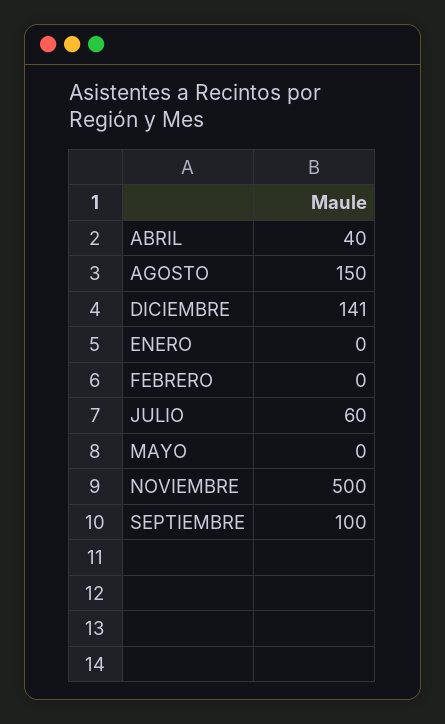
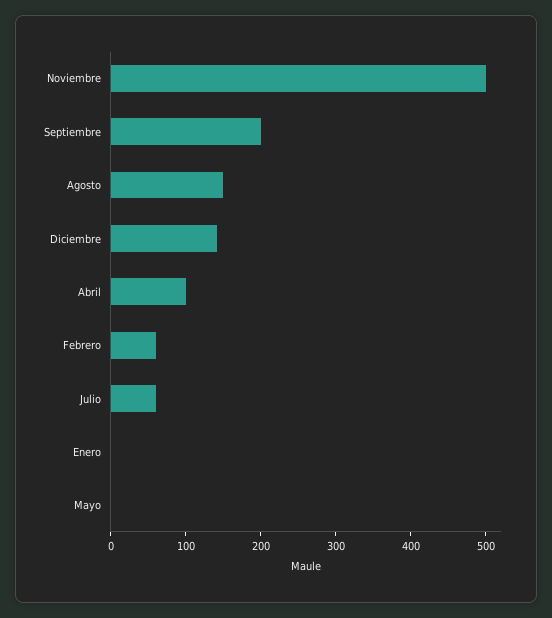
  {
-   "ABRIL": 40,
+   "ABRIL": 100,
    "AGOSTO": 150,
    "DICIEMBRE": 141,
    "ENERO": 0,
-   "FEBRERO": 0,
+   "FEBRERO": 60,
    "JULIO": 60,
    "MAYO": 0,
    "NOVIEMBRE": 500,
-   "SEPTIEMBRE": 100
+   "SEPTIEMBRE": 200
  }

